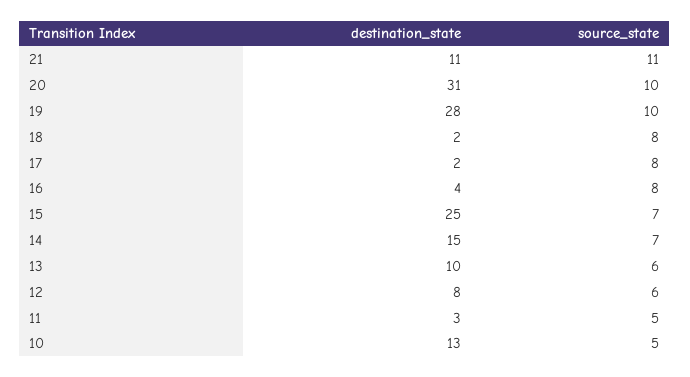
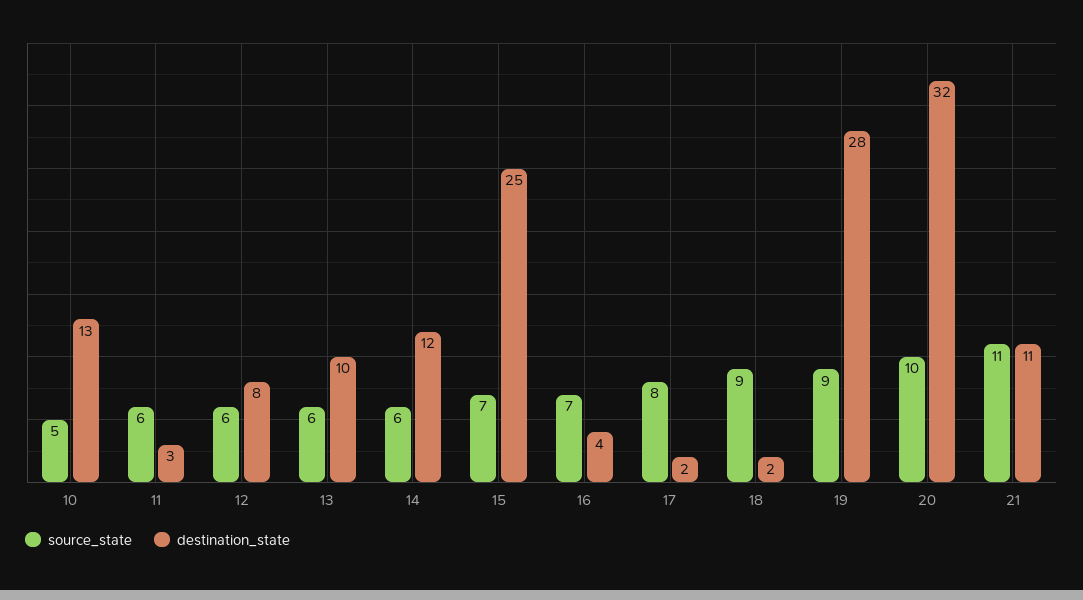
  {
    "destination_state": {
      "21": 11,
-     "20": 31,
+     "20": 32,
      "19": 28,
      "18": 2,
      "17": 2,
      "16": 4,
      "15": 25,
-     "14": 15,
+     "14": 12,
      "13": 10,
      "12": 8,
      "11": 3,
      "10": 13
    },
    "source_state": {
      "21": 11,
      "20": 10,
-     "19": 10,
+     "19": 9,
-     "18": 8,
+     "18": 9,
      "17": 8,
-     "16": 8,
+     "16": 7,
      "15": 7,
-     "14": 7,
+     "14": 6,
      "13": 6,
      "12": 6,
-     "11": 5,
+     "11": 6,
      "10": 5
    }
  }

